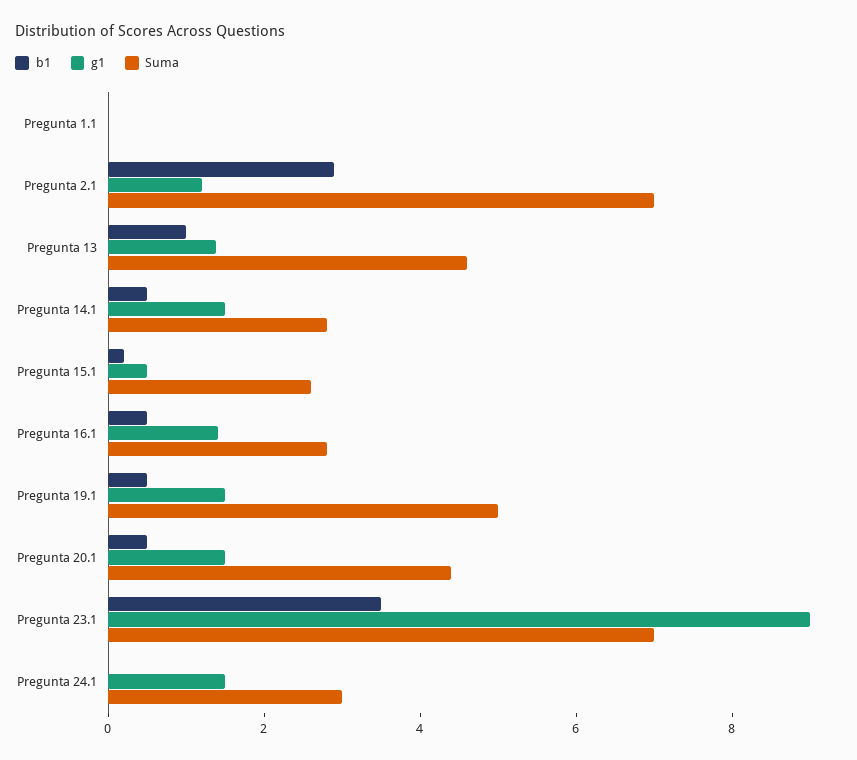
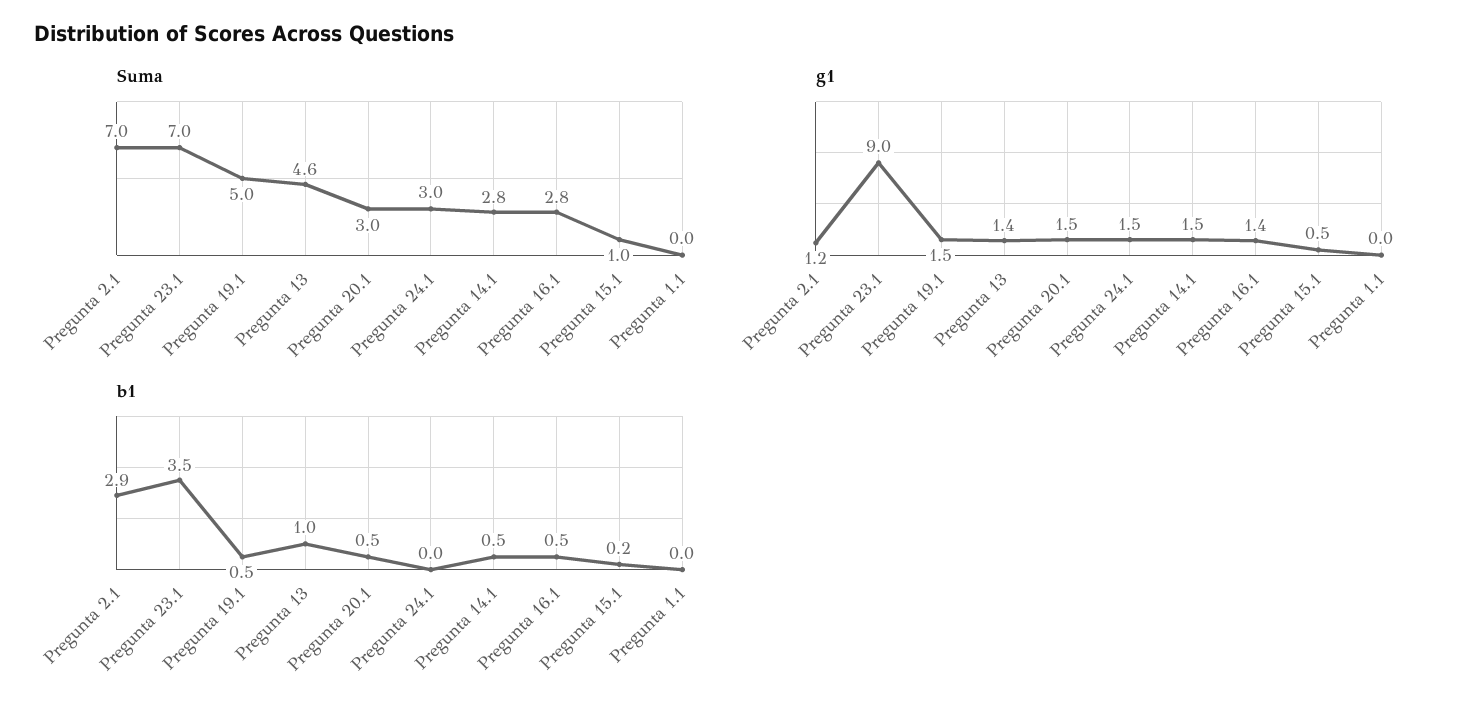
  {
    "b1": {
      "Pregunta 1.1": 0,
      "Pregunta 2.1": 2.9,
      "Pregunta 13": 1,
      "Pregunta 14.1": 0.5,
      "Pregunta 15.1": 0.2,
      "Pregunta 16.1": 0.5,
      "Pregunta 19.1": 0.5,
      "Pregunta 20.1": 0.5,
      "Pregunta 23.1": 3.5,
      "Pregunta 24.1": 0
    },
    "g1": {
      "Pregunta 1.1": 0,
      "Pregunta 2.1": 1.2,
      "Pregunta 13": 1.4,
      "Pregunta 14.1": 1.5,
      "Pregunta 15.1": 0.5,
      "Pregunta 16.1": 1.4,
      "Pregunta 19.1": 1.5,
      "Pregunta 20.1": 1.5,
      "Pregunta 23.1": 9,
      "Pregunta 24.1": 1.5
    },
    "Suma": {
      "Pregunta 1.1": 0,
      "Pregunta 2.1": 7,
      "Pregunta 13": 4.6,
      "Pregunta 14.1": 2.8,
-     "Pregunta 15.1": 2.5,
+     "Pregunta 15.1": 1,
      "Pregunta 16.1": 2.8,
      "Pregunta 19.1": 5,
-     "Pregunta 20.1": 4.5,
+     "Pregunta 20.1": 3,
      "Pregunta 23.1": 7,
      "Pregunta 24.1": 3
    }
  }

